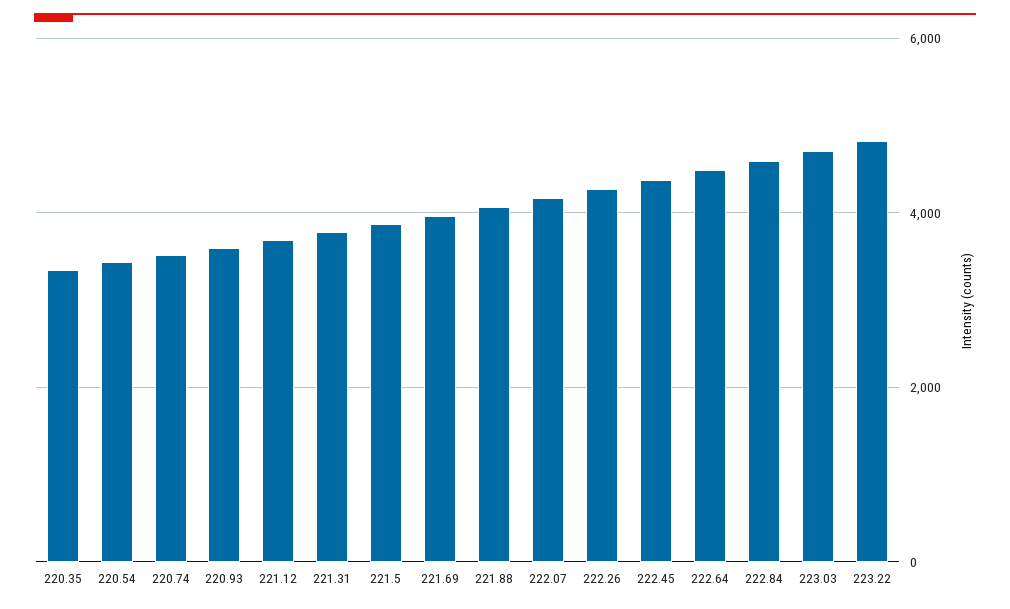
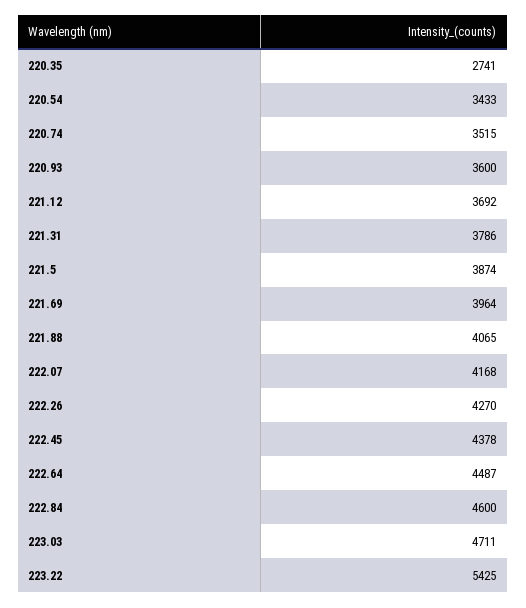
  {
-   "220.35": 3400,
+   "220.35": 2741,
    "220.54": 3433,
    "220.74": 3515,
    "220.93": 3600,
    "221.12": 3692,
    "221.31": 3786,
    "221.5": 3874,
    "221.69": 3964,
    "221.88": 4065,
    "222.07": 4168,
    "222.26": 4270,
    "222.45": 4378,
    "222.64": 4487,
    "222.84": 4600,
    "223.03": 4711,
-   "223.22": 4800
+   "223.22": 5425
  }

